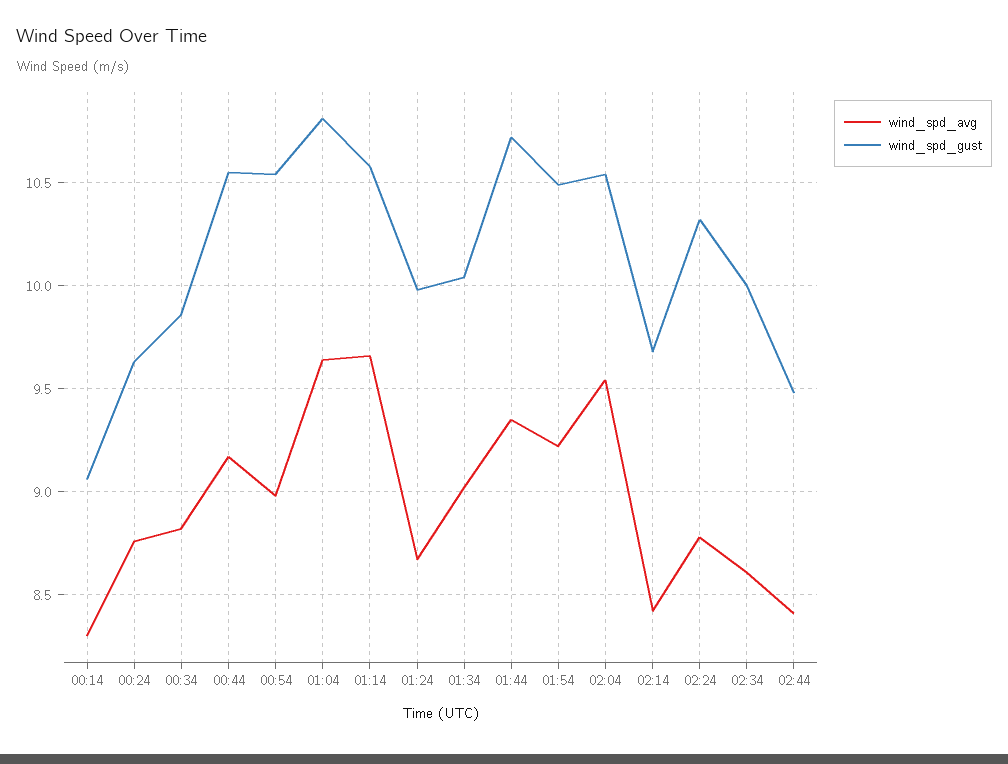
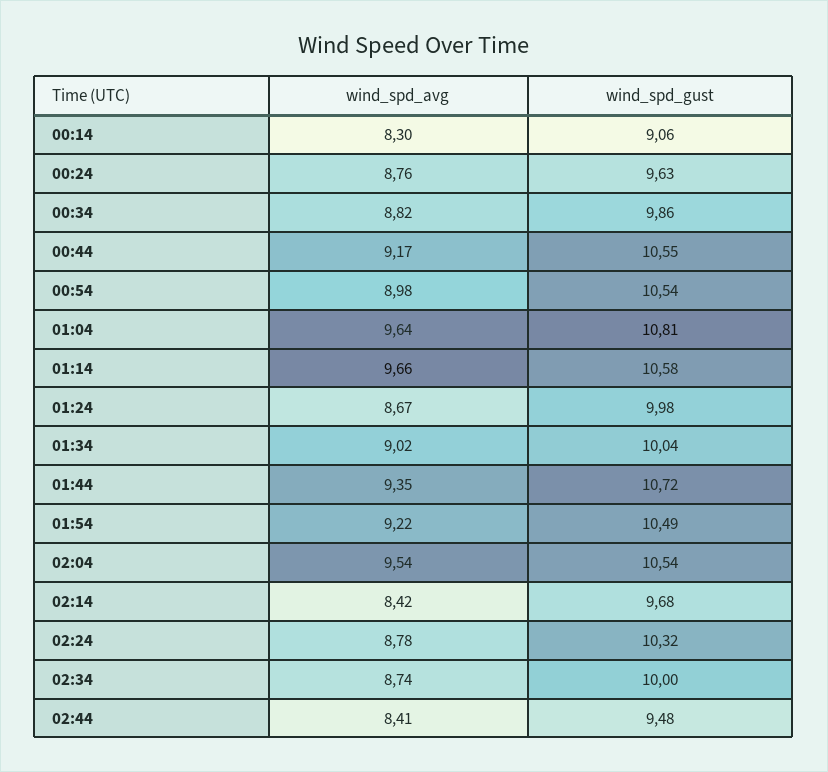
  {
    "wind_spd_avg": {
      "00:14": 8.3,
      "00:24": 8.76,
      "00:34": 8.82,
      "00:44": 9.17,
      "00:54": 8.98,
      "01:04": 9.64,
      "01:14": 9.66,
      "01:24": 8.67,
      "01:34": 9.02,
      "01:44": 9.35,
      "01:54": 9.22,
      "02:04": 9.54,
      "02:14": 8.42,
      "02:24": 8.78,
-     "02:34": 8.6,
+     "02:34": 8.74,
      "02:44": 8.41
    },
    "wind_spd_gust": {
      "00:14": 9.06,
      "00:24": 9.63,
      "00:34": 9.86,
      "00:44": 10.55,
      "00:54": 10.54,
      "01:04": 10.81,
      "01:14": 10.58,
      "01:24": 9.98,
      "01:34": 10.04,
      "01:44": 10.72,
      "01:54": 10.49,
      "02:04": 10.54,
      "02:14": 9.68,
      "02:24": 10.32,
      "02:34": 10,
      "02:44": 9.48
    }
  }

